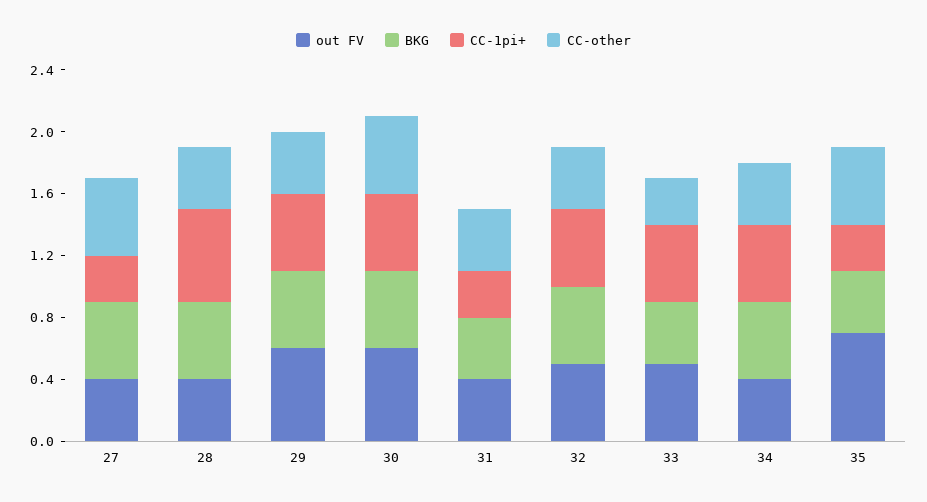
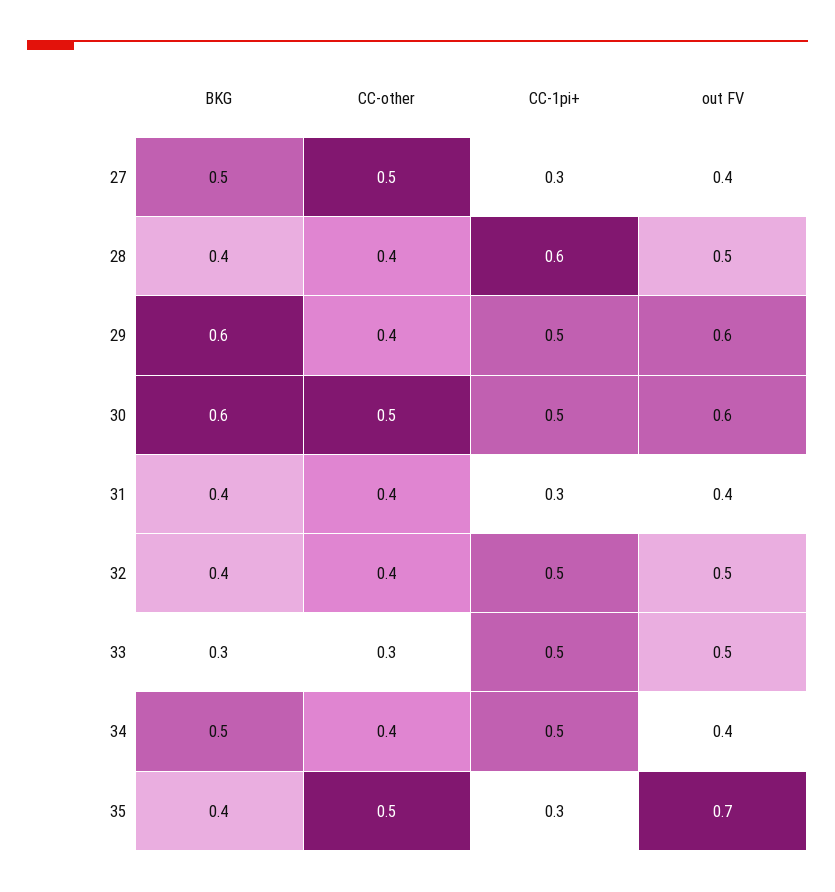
  {
    "out FV": {
      "27": 0.4,
-     "28": 0.4,
+     "28": 0.5,
      "29": 0.6,
      "30": 0.6,
      "31": 0.4,
      "32": 0.5,
      "33": 0.5,
      "34": 0.4,
      "35": 0.7
    },
    "BKG": {
      "27": 0.5,
-     "28": 0.5,
+     "28": 0.4,
-     "29": 0.5,
+     "29": 0.6,
-     "30": 0.5,
+     "30": 0.6,
      "31": 0.4,
-     "32": 0.5,
+     "32": 0.4,
-     "33": 0.4,
+     "33": 0.3,
      "34": 0.5,
      "35": 0.4
    },
    "CC-1pi+": {
      "27": 0.3,
      "28": 0.6,
      "29": 0.5,
      "30": 0.5,
      "31": 0.3,
      "32": 0.5,
      "33": 0.5,
      "34": 0.5,
      "35": 0.3
    },
    "CC-other": {
      "27": 0.5,
      "28": 0.4,
      "29": 0.4,
      "30": 0.5,
      "31": 0.4,
      "32": 0.4,
      "33": 0.3,
      "34": 0.4,
      "35": 0.5
    }
  }

